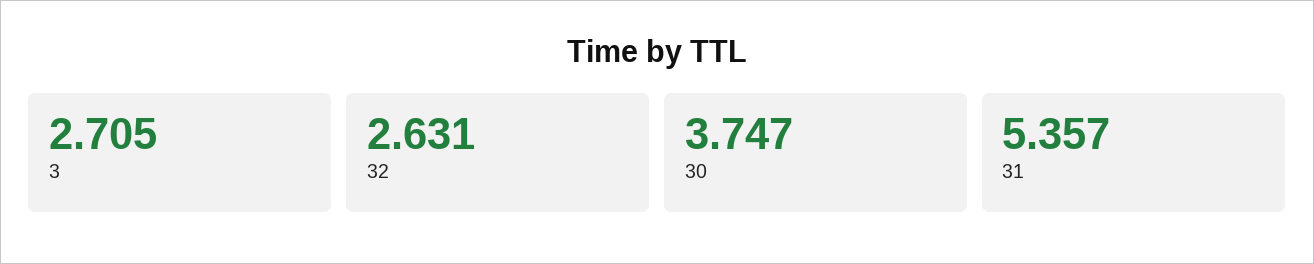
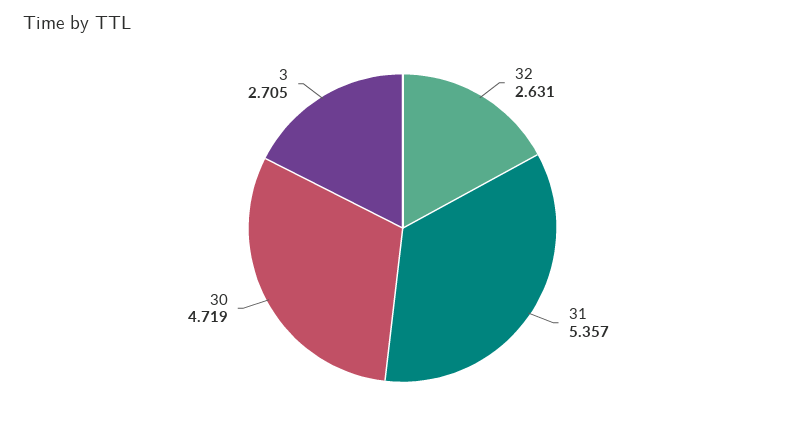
  {
    "3": 2.705,
    "32": 2.631,
-   "30": 3.747,
+   "30": 4.719,
    "31": 5.357
  }

